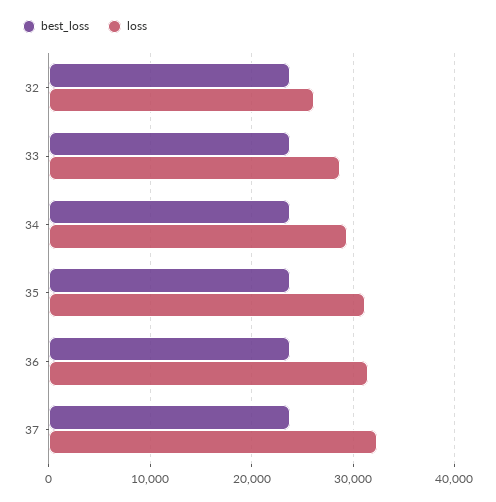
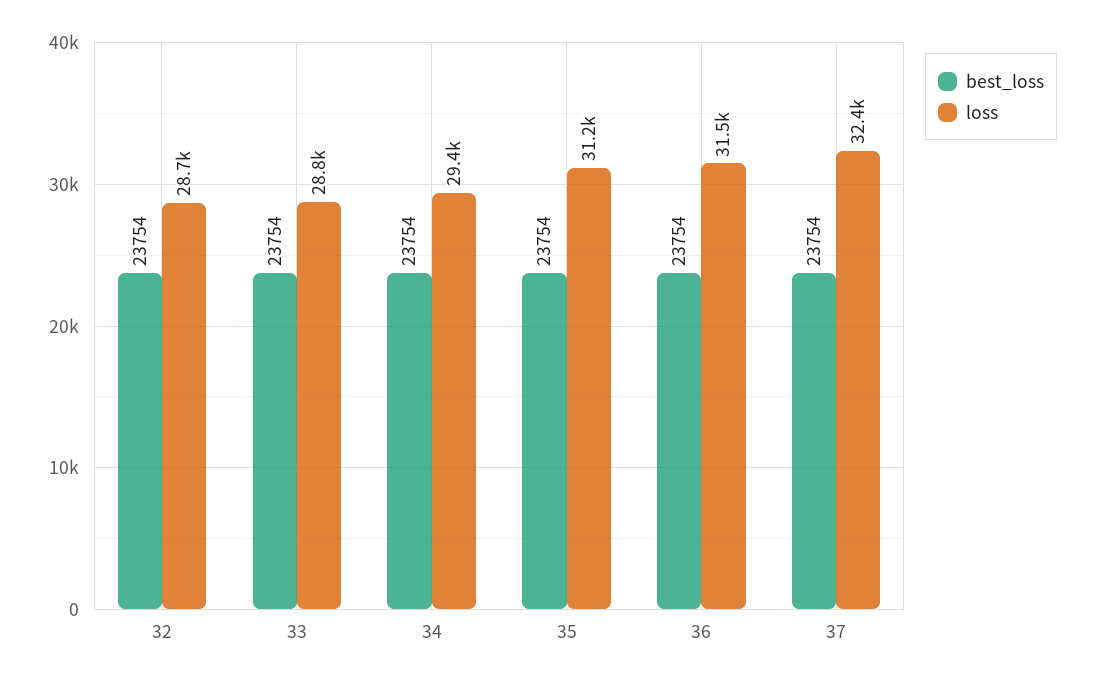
  {
    "best_loss": {
      "32": 23754,
      "33": 23754,
      "34": 23754,
      "35": 23754,
      "36": 23754,
      "37": 23754
    },
    "loss": {
-     "32": 26000,
+     "32": 28700,
      "33": 28800,
      "34": 29400,
      "35": 31200,
      "36": 31500,
      "37": 32400
    }
  }

